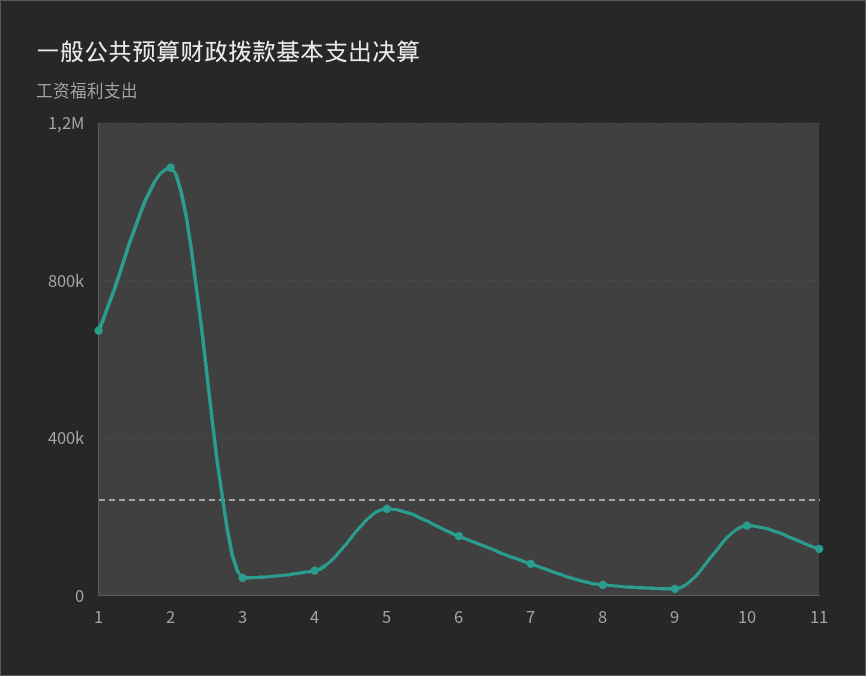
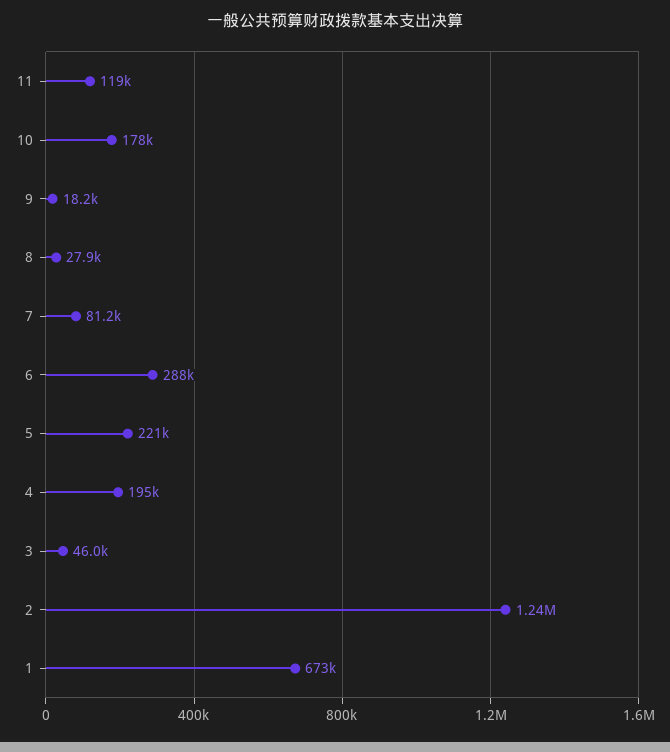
  {
    "1": 673000,
-   "2": 1100000,
+   "2": 1240000,
    "3": 46000,
-   "4": 50000,
+   "4": 195000,
    "5": 221000,
-   "6": 150000,
+   "6": 288000,
    "7": 81200,
    "8": 27900,
    "9": 18200,
    "10": 178000,
    "11": 119000
  }

